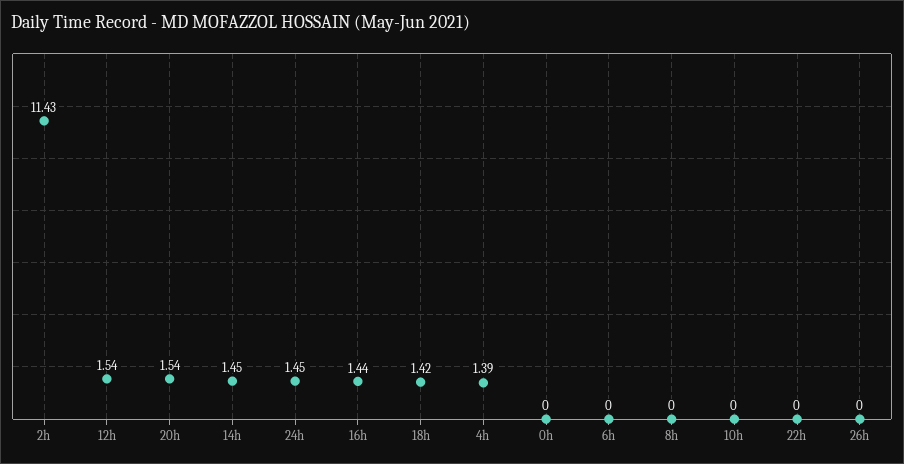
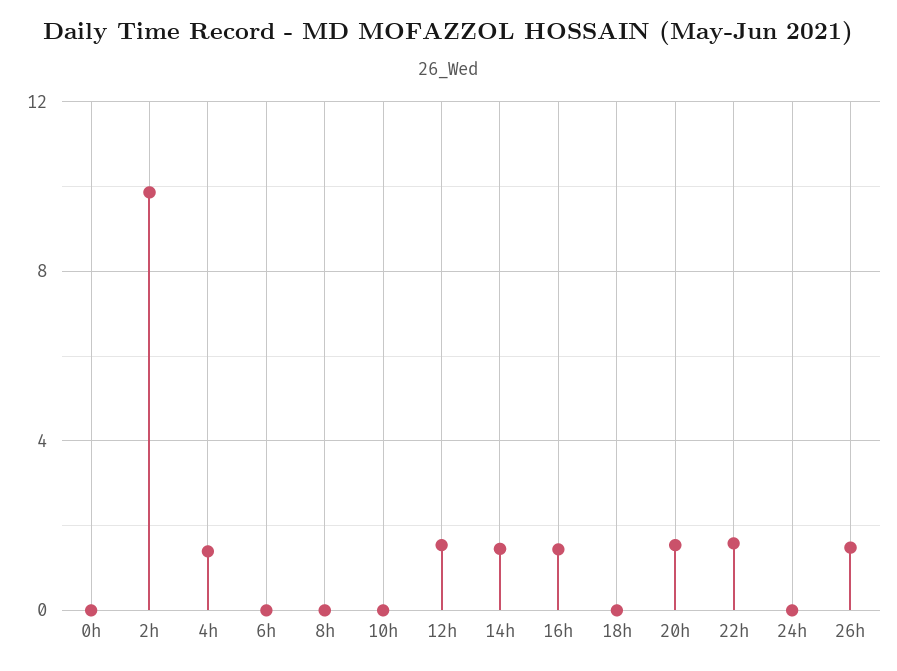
  {
-   "2h": 11.43,
+   "2h": 10,
    "12h": 1.54,
    "20h": 1.54,
    "14h": 1.45,
-   "24h": 1.45,
+   "24h": 0,
    "16h": 1.44,
-   "18h": 1.42,
+   "18h": 0,
    "4h": 1.39,
    "0h": 0,
    "6h": 0,
    "8h": 0,
    "10h": 0,
-   "22h": 0,
+   "22h": 1.5,
-   "26h": 0
+   "26h": 1.5
  }

